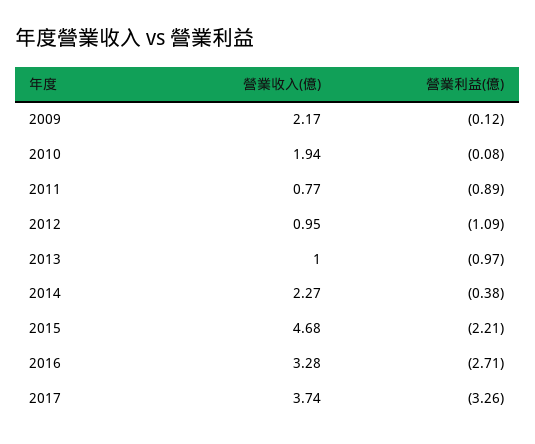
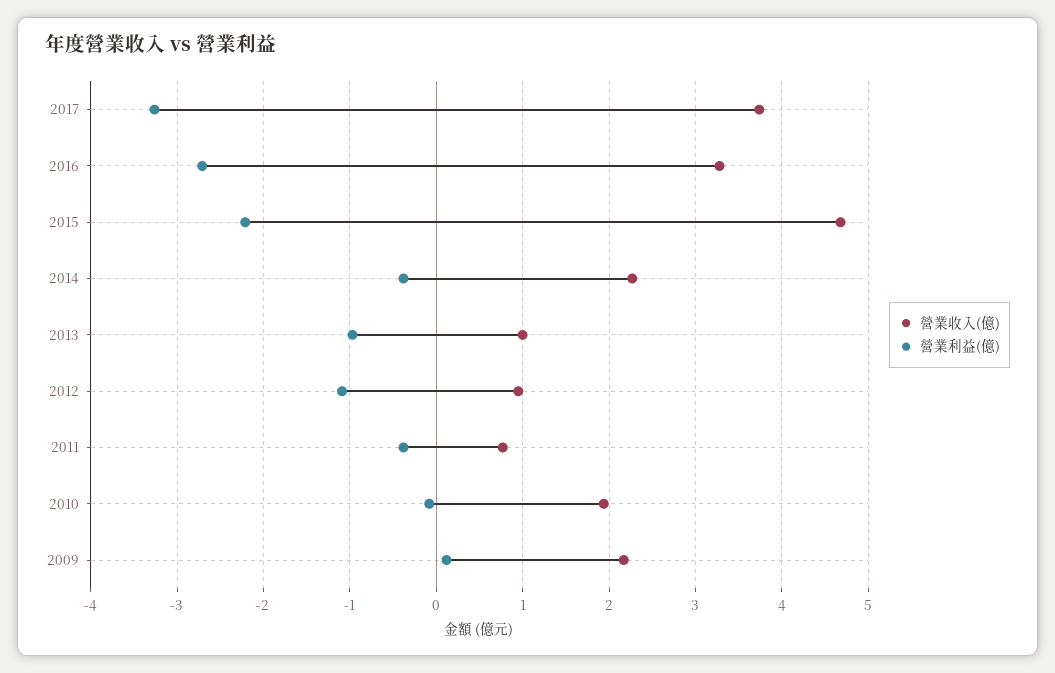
  {
    "營業收入(億)": {
      "2009": 2.17,
      "2010": 1.94,
      "2011": 0.77,
      "2012": 0.95,
      "2013": 1,
      "2014": 2.27,
      "2015": 4.68,
      "2016": 3.28,
      "2017": 3.74
    },
    "營業利益(億)": {
-     "2009": -0.12,
+     "2009": 0.1,
      "2010": -0.08,
-     "2011": -0.89,
+     "2011": -0.4,
      "2012": -1.09,
      "2013": -0.97,
      "2014": -0.38,
      "2015": -2.21,
      "2016": -2.71,
      "2017": -3.26
    }
  }

